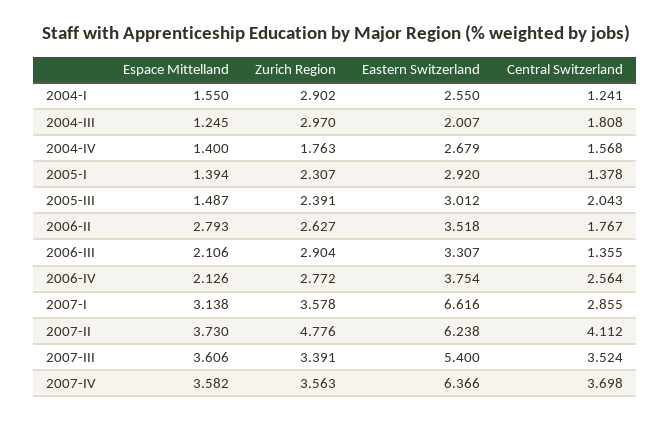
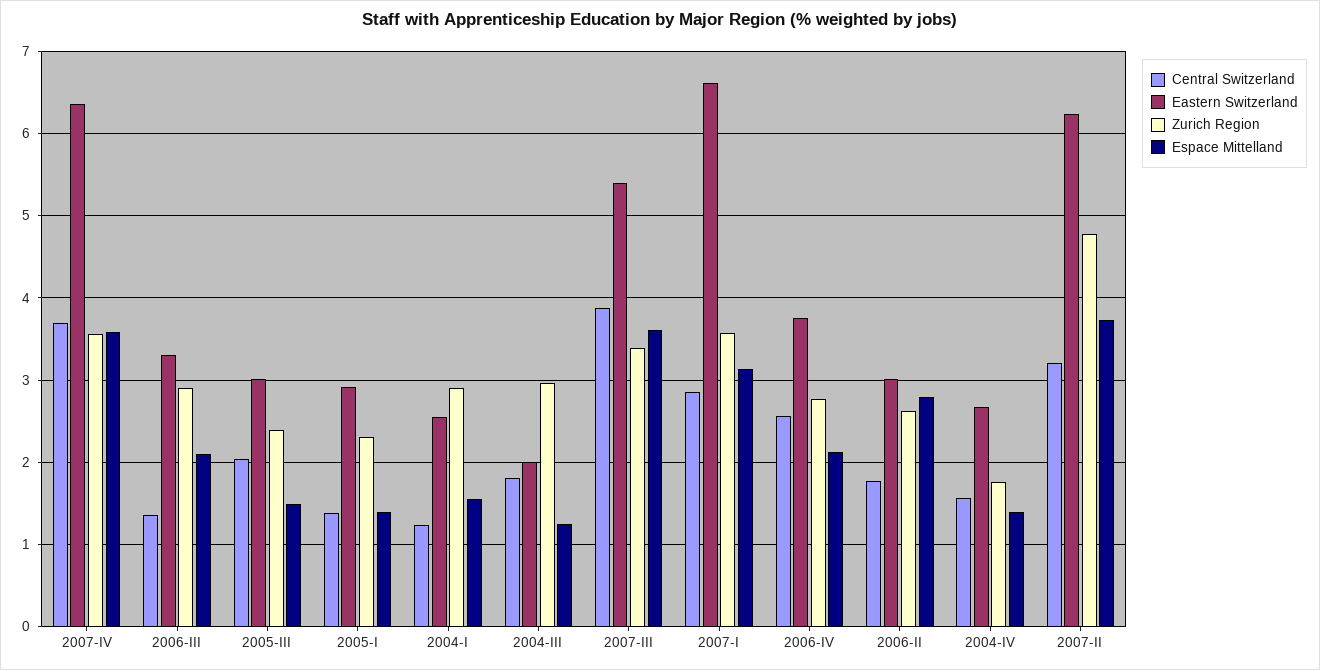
  {
    "Espace Mittelland": {
      "2004-I": 1.55,
      "2004-III": 1.245,
      "2004-IV": 1.4,
      "2005-I": 1.394,
      "2005-III": 1.487,
      "2006-II": 2.793,
      "2006-III": 2.106,
      "2006-IV": 2.126,
      "2007-I": 3.138,
      "2007-II": 3.73,
      "2007-III": 3.606,
      "2007-IV": 3.582
    },
    "Zurich Region": {
      "2004-I": 2.902,
      "2004-III": 2.97,
      "2004-IV": 1.763,
      "2005-I": 2.307,
      "2005-III": 2.391,
      "2006-II": 2.627,
      "2006-III": 2.904,
      "2006-IV": 2.772,
      "2007-I": 3.578,
      "2007-II": 4.776,
      "2007-III": 3.391,
      "2007-IV": 3.563
    },
    "Eastern Switzerland": {
      "2004-I": 2.55,
      "2004-III": 2.007,
      "2004-IV": 2.679,
      "2005-I": 2.92,
      "2005-III": 3.012,
-     "2006-II": 3.518,
+     "2006-II": 3,
      "2006-III": 3.307,
      "2006-IV": 3.754,
      "2007-I": 6.616,
      "2007-II": 6.238,
      "2007-III": 5.4,
      "2007-IV": 6.366
    },
    "Central Switzerland": {
      "2004-I": 1.241,
      "2004-III": 1.808,
      "2004-IV": 1.568,
      "2005-I": 1.378,
      "2005-III": 2.043,
      "2006-II": 1.767,
      "2006-III": 1.355,
      "2006-IV": 2.564,
      "2007-I": 2.855,
-     "2007-II": 4.112,
+     "2007-II": 3.2,
-     "2007-III": 3.524,
+     "2007-III": 3.9,
      "2007-IV": 3.698
    }
  }

